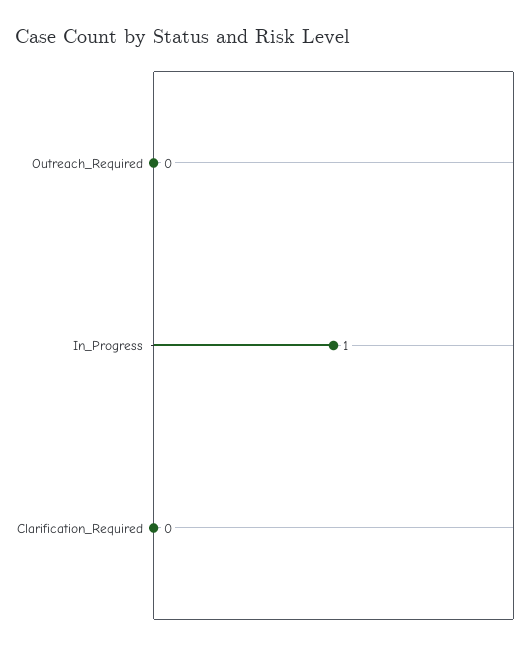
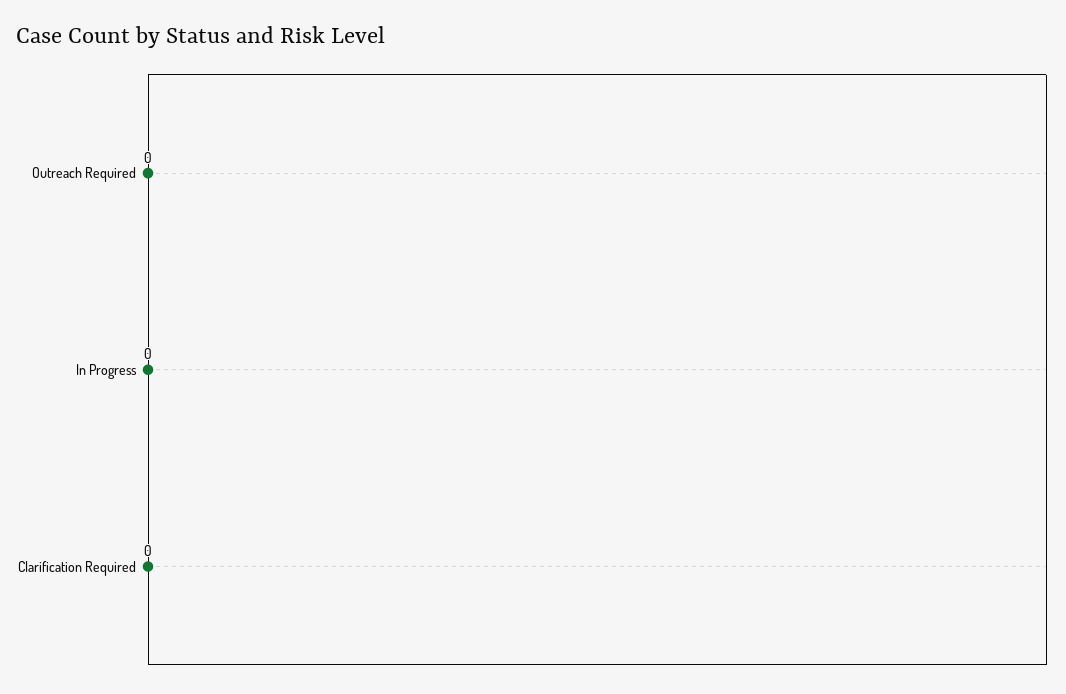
  {
    "Outreach_Required": 0,
-   "In_Progress": 1,
+   "In_Progress": 0,
    "Clarification_Required": 0
  }

